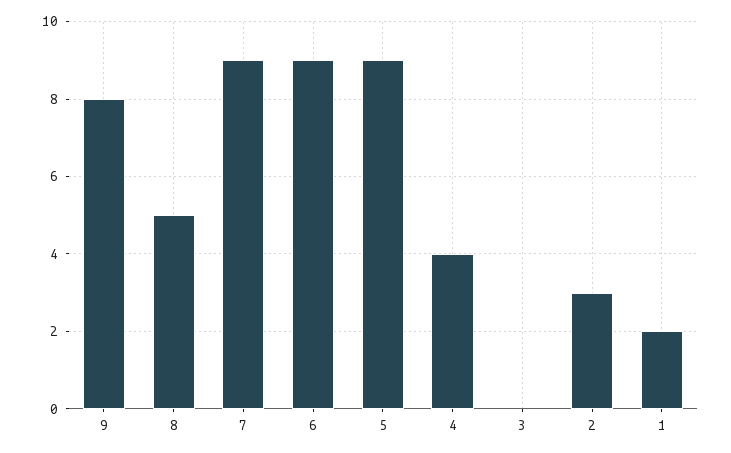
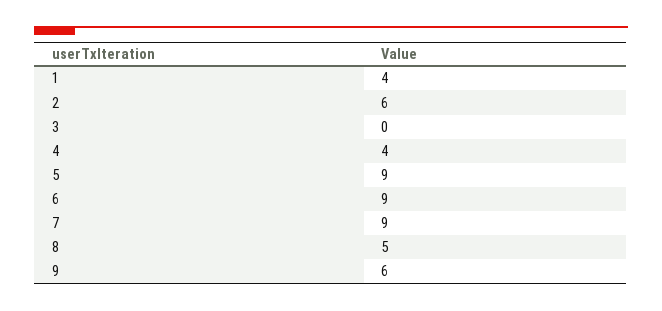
  {
-   "9": 8,
+   "9": 6,
    "8": 5,
    "7": 9,
    "6": 9,
    "5": 9,
    "4": 4,
    "3": 0,
-   "2": 3,
+   "2": 6,
-   "1": 2
+   "1": 4
  }

